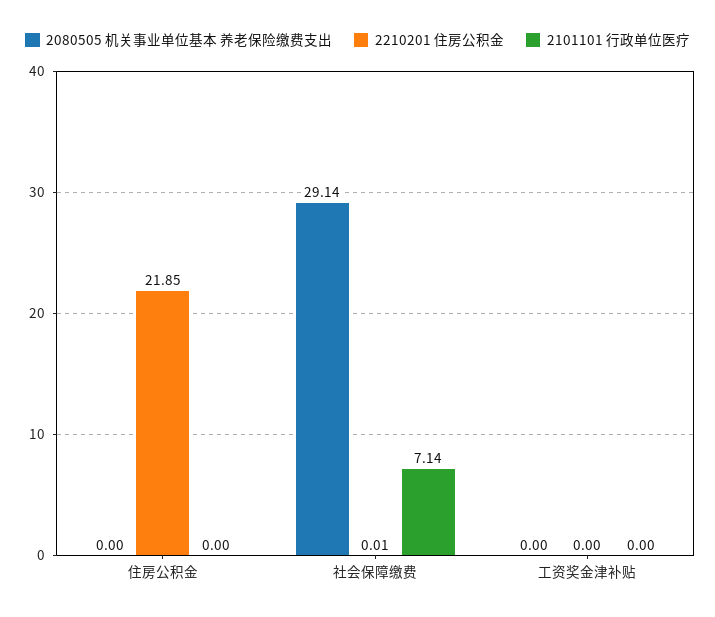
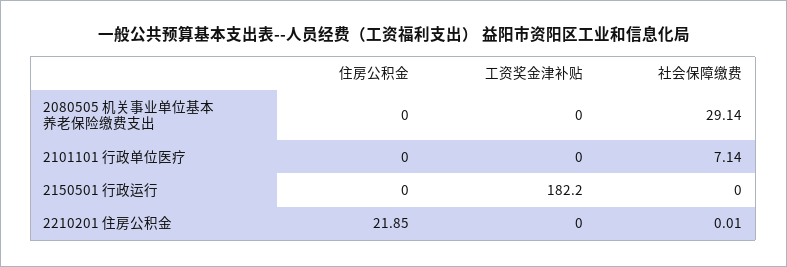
  {
    "2080505 机关事业单位基本 养老保险缴费支出": {
      "住房公积金": 0,
      "社会保障缴费": 29.14,
      "工资奖金津补贴": 0
    },
    "2210201 住房公积金": {
      "住房公积金": 21.85,
      "社会保障缴费": 0.01,
      "工资奖金津补贴": 0
    },
    "2101101 行政单位医疗": {
      "住房公积金": 0,
      "社会保障缴费": 7.14,
      "工资奖金津补贴": 0
-   }
+   },
+   "2150501 行政运行": {
+     "住房公积金": 0,
+     "工资奖金津补贴": 182.2,
+     "社会保障缴费": 0
+   }
  }

